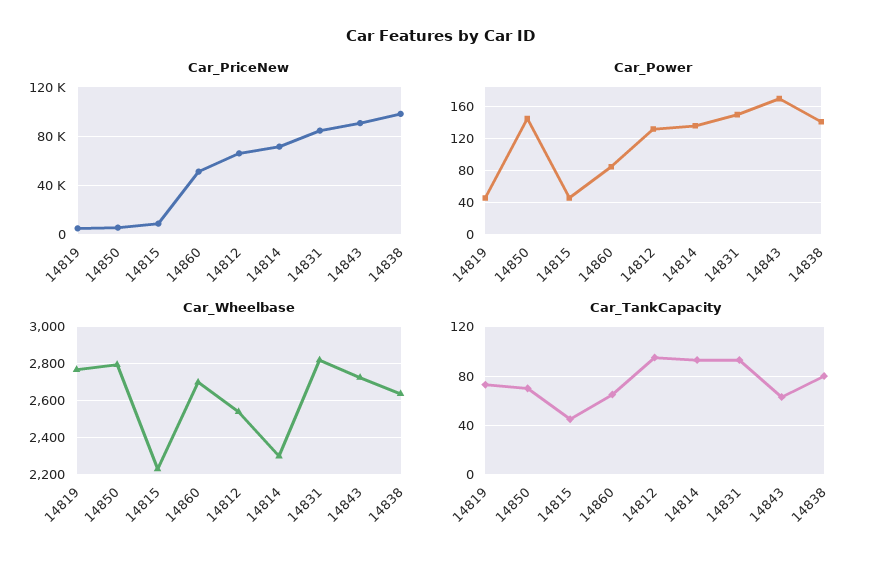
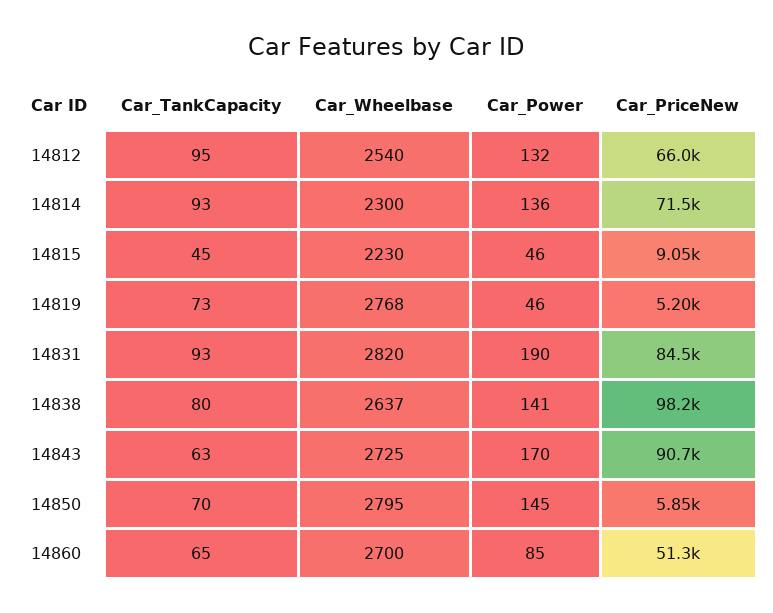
  {
    "Car_PriceNew": {
      "14819": 5200,
      "14850": 5850,
      "14815": 9050,
      "14860": 51300,
      "14812": 66000,
      "14814": 71500,
      "14831": 84500,
      "14843": 90700,
      "14838": 98200
    },
    "Car_Power": {
      "14819": 46,
      "14850": 145,
      "14815": 46,
      "14860": 85,
      "14812": 132,
      "14814": 136,
-     "14831": 150,
+     "14831": 190,
      "14843": 170,
      "14838": 141
    },
    "Car_Wheelbase": {
      "14819": 2768,
      "14850": 2795,
      "14815": 2230,
      "14860": 2700,
      "14812": 2540,
      "14814": 2300,
      "14831": 2820,
      "14843": 2725,
      "14838": 2637
    },
    "Car_TankCapacity": {
      "14819": 73,
      "14850": 70,
      "14815": 45,
      "14860": 65,
      "14812": 95,
      "14814": 93,
      "14831": 93,
      "14843": 63,
      "14838": 80
    }
  }

